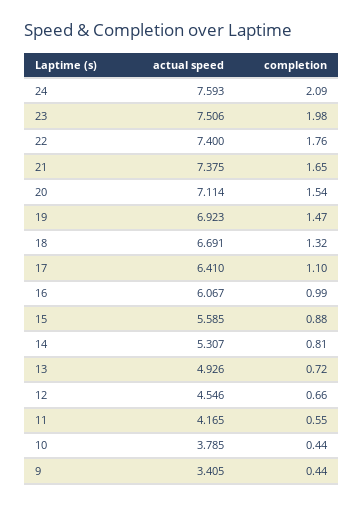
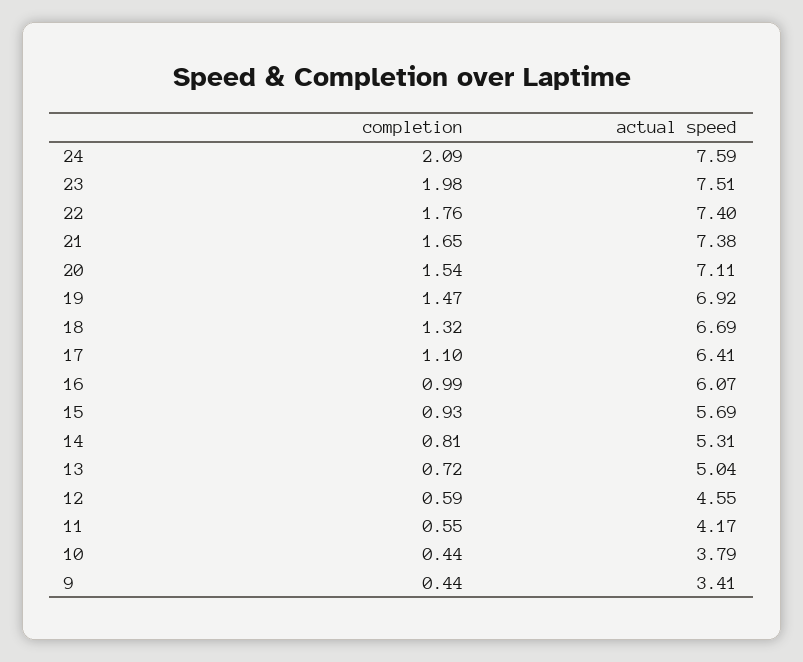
  {
    "actual speed": {
      "24": 7.593,
      "23": 7.506,
      "22": 7.4,
      "21": 7.375,
      "20": 7.114,
      "19": 6.923,
      "18": 6.691,
      "17": 6.41,
      "16": 6.067,
-     "15": 5.585,
+     "15": 5.69,
      "14": 5.307,
-     "13": 4.926,
+     "13": 5.04,
      "12": 4.546,
      "11": 4.165,
      "10": 3.785,
      "9": 3.405
    },
    "completion": {
      "24": 2.09,
      "23": 1.98,
      "22": 1.76,
      "21": 1.65,
      "20": 1.54,
      "19": 1.47,
      "18": 1.32,
      "17": 1.1,
      "16": 0.99,
-     "15": 0.88,
+     "15": 0.93,
      "14": 0.81,
      "13": 0.72,
-     "12": 0.66,
+     "12": 0.59,
      "11": 0.55,
      "10": 0.44,
      "9": 0.44
    }
  }

